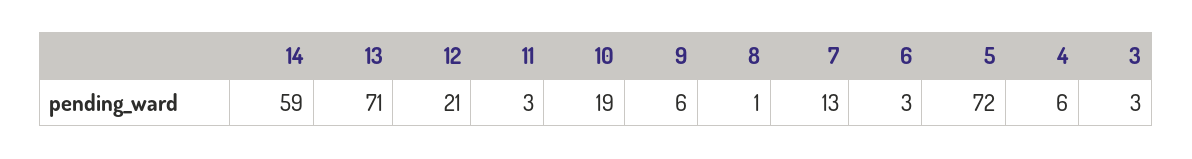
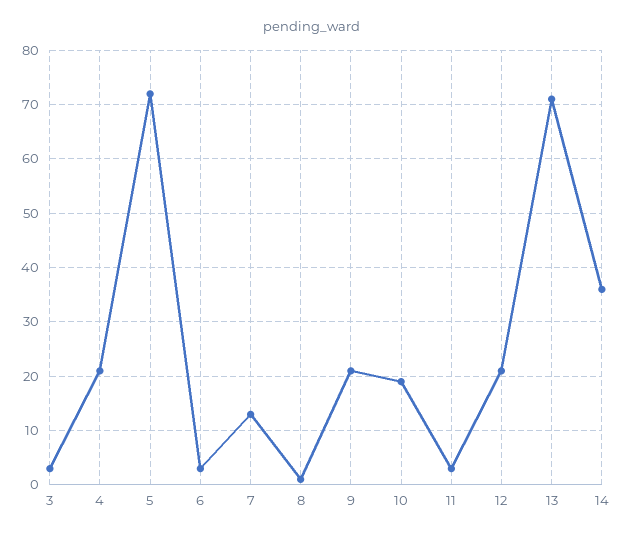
  {
-   "14": 59,
+   "14": 35,
    "13": 71,
    "12": 21,
    "11": 3,
    "10": 19,
-   "9": 6,
+   "9": 20,
    "8": 1,
    "7": 13,
    "6": 3,
    "5": 72,
-   "4": 6,
+   "4": 20,
    "3": 3
  }

